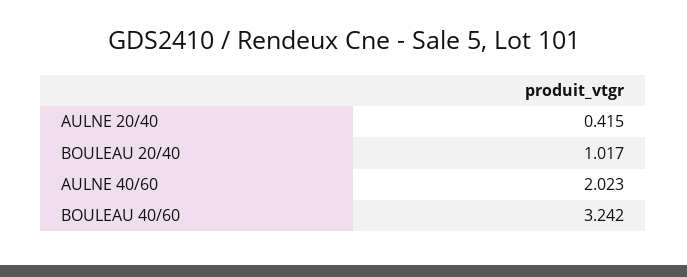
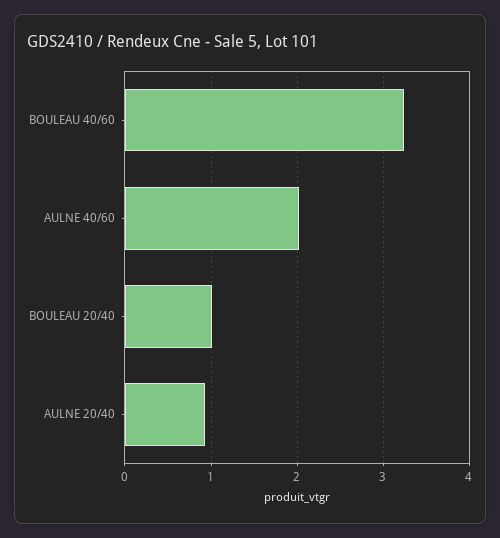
  {
-   "AULNE 20/40": 0.415,
+   "AULNE 20/40": 0.9,
    "BOULEAU 20/40": 1.017,
    "AULNE 40/60": 2.023,
    "BOULEAU 40/60": 3.242
  }

